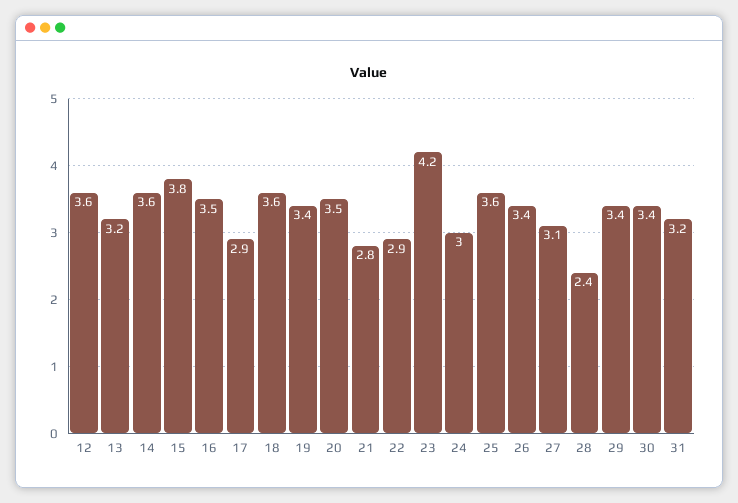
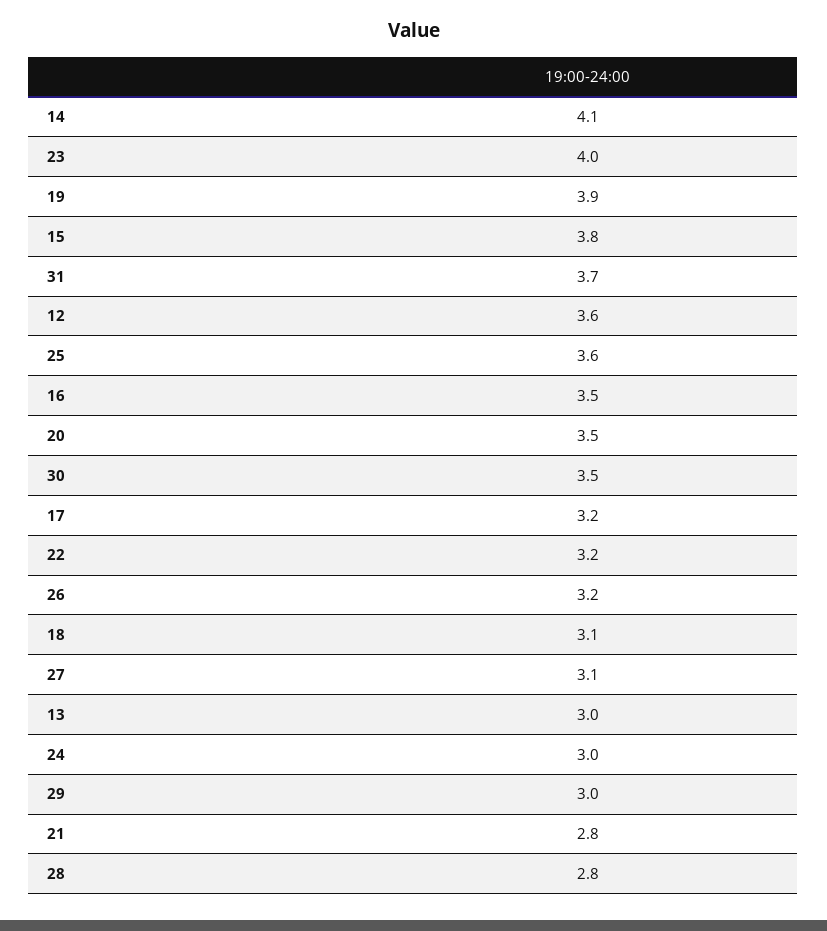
  {
    "12": 3.6,
-   "13": 3.2,
+   "13": 3,
-   "14": 3.6,
+   "14": 4.1,
    "15": 3.8,
    "16": 3.5,
-   "17": 2.9,
+   "17": 3.2,
-   "18": 3.6,
+   "18": 3.1,
-   "19": 3.4,
+   "19": 3.9,
    "20": 3.5,
    "21": 2.8,
-   "22": 2.9,
+   "22": 3.2,
-   "23": 4.2,
+   "23": 4,
    "24": 3,
    "25": 3.6,
-   "26": 3.4,
+   "26": 3.2,
    "27": 3.1,
-   "28": 2.4,
+   "28": 2.8,
-   "29": 3.4,
+   "29": 3,
-   "30": 3.4,
+   "30": 3.5,
-   "31": 3.2
+   "31": 3.7
  }

